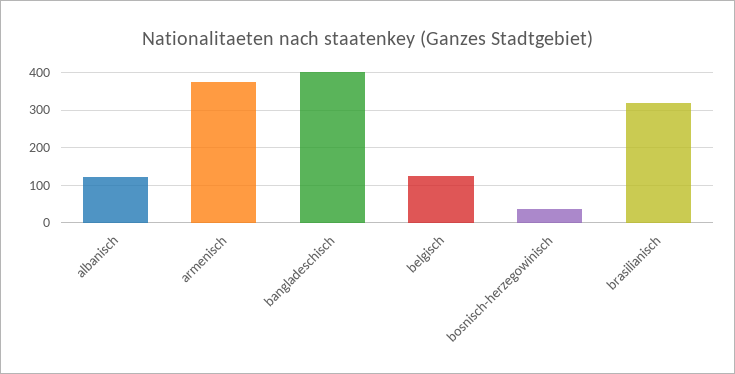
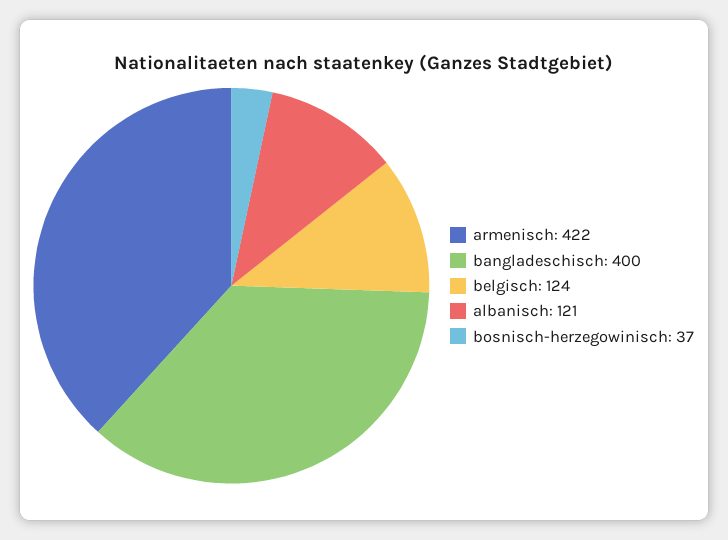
  {
    "albanisch": 121,
-   "armenisch": 380,
+   "armenisch": 422,
    "bangladeschisch": 400,
    "belgisch": 124,
-   "bosnisch-herzegowinisch": 37,
+   "bosnisch-herzegowinisch": 37
-   "brasilianisch": 320
  }

